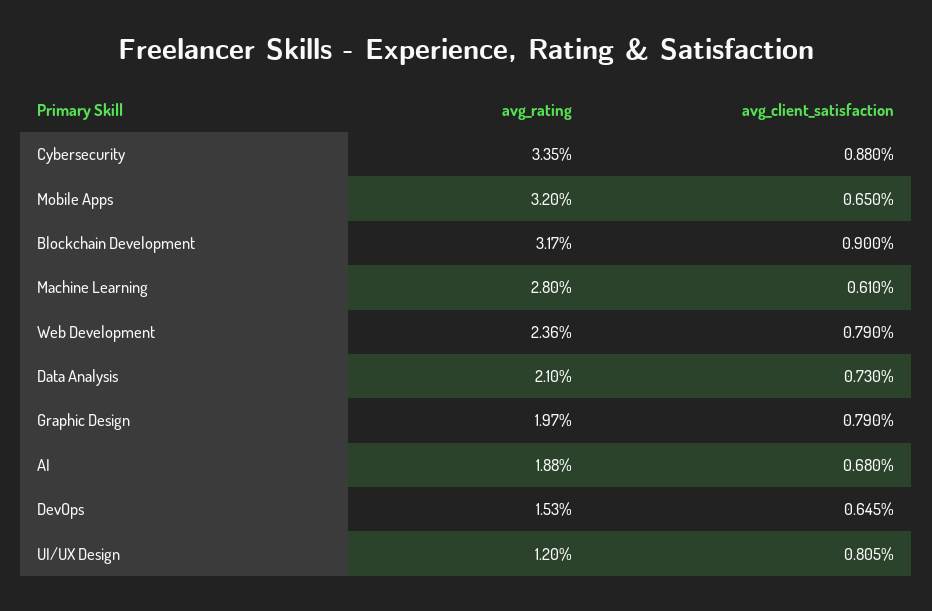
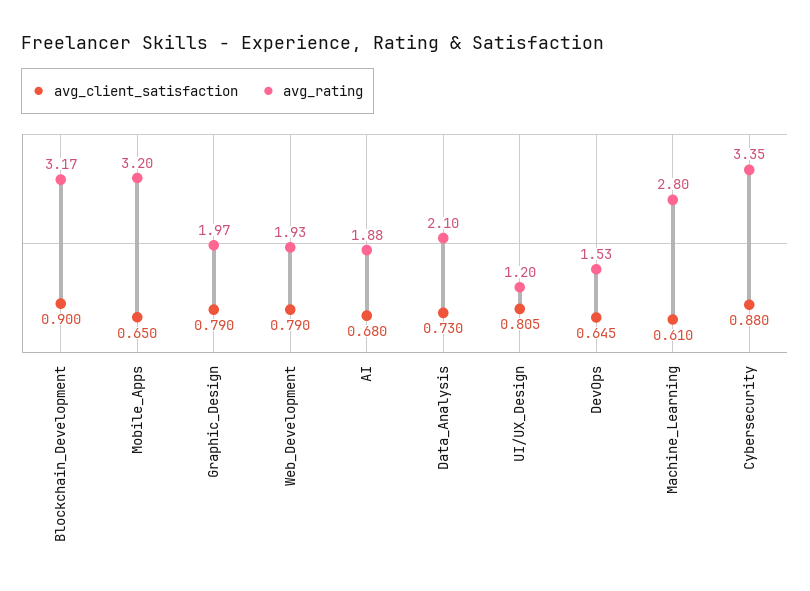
  {
    "avg_rating": {
      "Cybersecurity": 3.35,
      "Mobile Apps": 3.2,
      "Blockchain Development": 3.17,
      "Machine Learning": 2.8,
-     "Web Development": 2.36,
+     "Web Development": 1.93,
      "Data Analysis": 2.1,
      "Graphic Design": 1.97,
      "AI": 1.88,
      "DevOps": 1.53,
      "UI/UX Design": 1.2
    },
    "avg_client_satisfaction": {
      "Cybersecurity": 0.88,
      "Mobile Apps": 0.65,
      "Blockchain Development": 0.9,
      "Machine Learning": 0.61,
      "Web Development": 0.79,
      "Data Analysis": 0.73,
      "Graphic Design": 0.79,
      "AI": 0.68,
      "DevOps": 0.645,
      "UI/UX Design": 0.805
    }
  }

